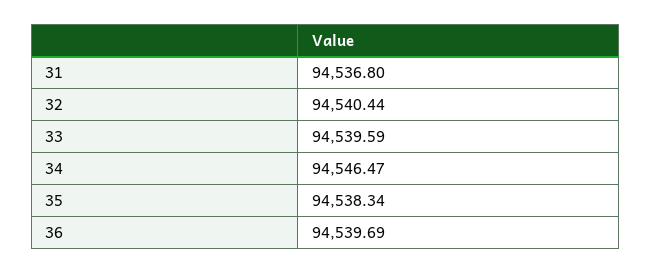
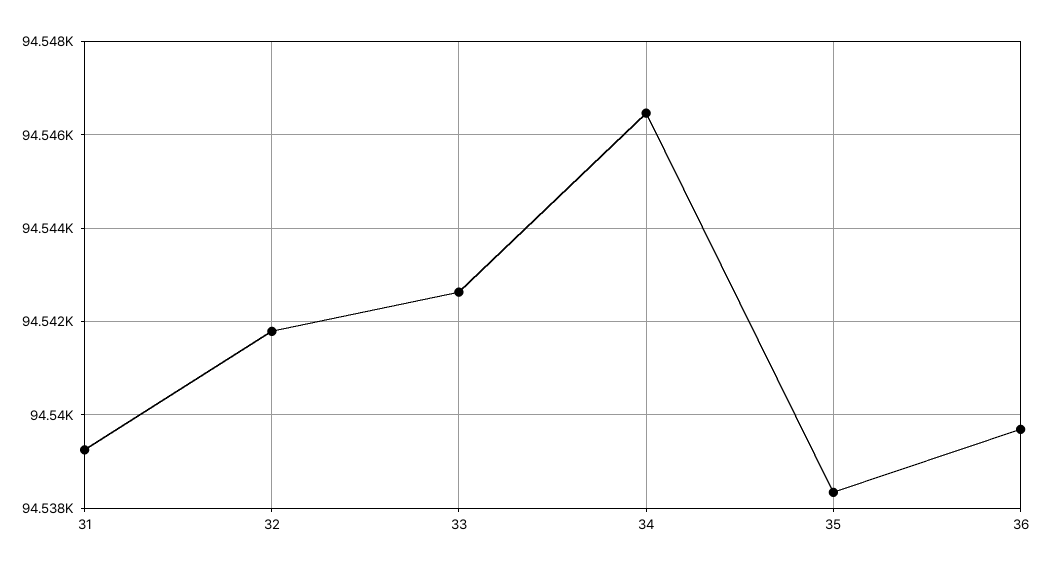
  {
-   "31": 94536.8,
+   "31": 94539.2,
-   "32": 94540.44,
+   "32": 94541.8,
-   "33": 94539.59,
+   "33": 94542.6,
    "34": 94546.47,
    "35": 94538.34,
    "36": 94539.69
  }

